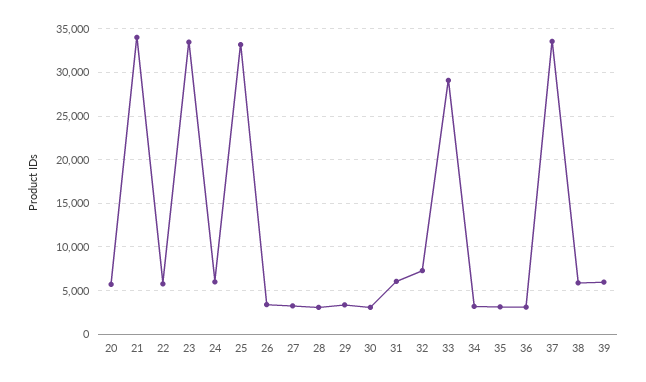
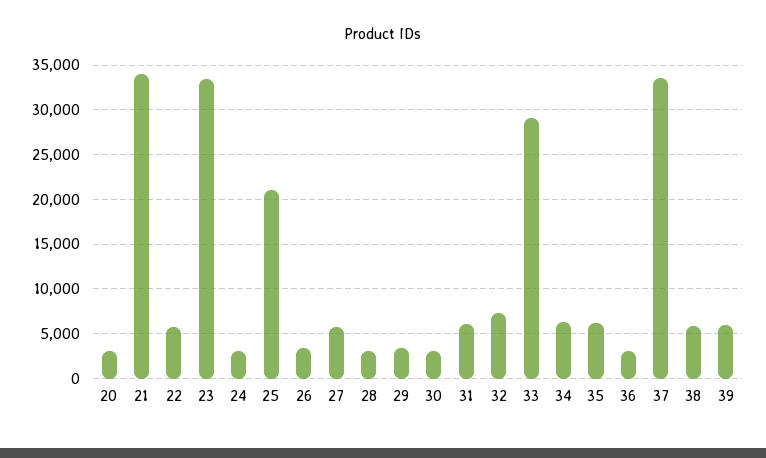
  {
-   "20": 6000,
+   "20": 3000,
    "21": 34000,
    "22": 6000,
    "23": 33000,
-   "24": 6000,
+   "24": 3000,
-   "25": 33000,
+   "25": 21000,
    "26": 3000,
-   "27": 3000,
+   "27": 6000,
    "28": 3000,
    "29": 3000,
    "30": 3000,
    "31": 6000,
    "32": 7000,
    "33": 29000,
-   "34": 3000,
+   "34": 6000,
-   "35": 3000,
+   "35": 6000,
    "36": 3000,
    "37": 34000,
    "38": 6000,
    "39": 6000
  }

